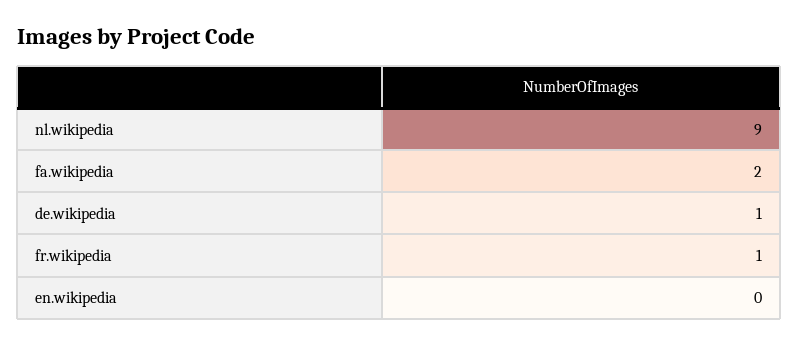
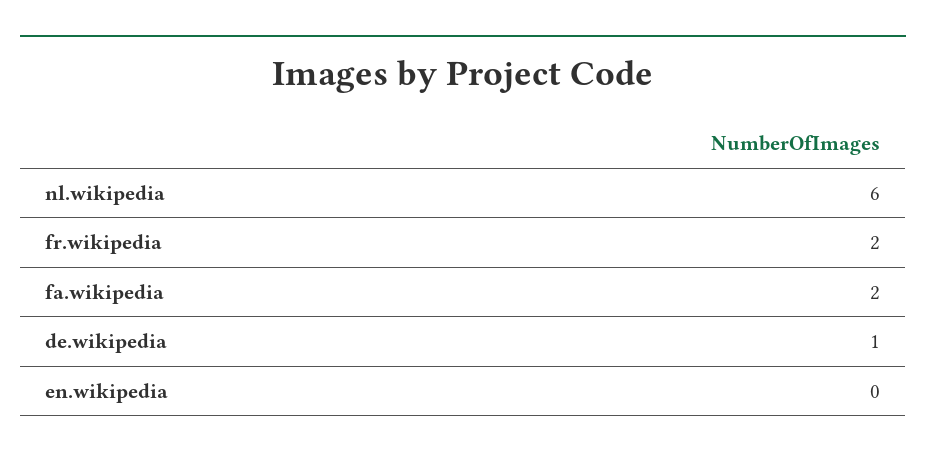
  {
-   "nl.wikipedia": 9,
+   "nl.wikipedia": 6,
    "fa.wikipedia": 2,
    "de.wikipedia": 1,
-   "fr.wikipedia": 1,
+   "fr.wikipedia": 2,
    "en.wikipedia": 0
  }

